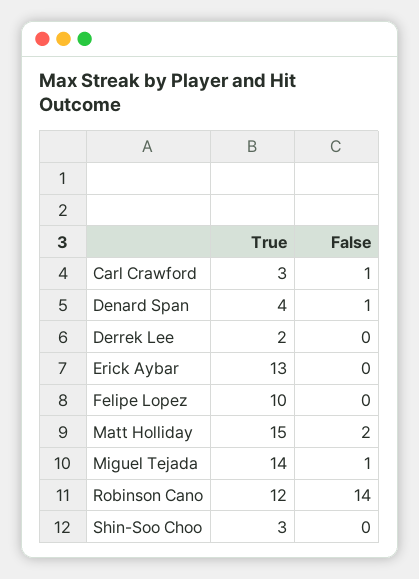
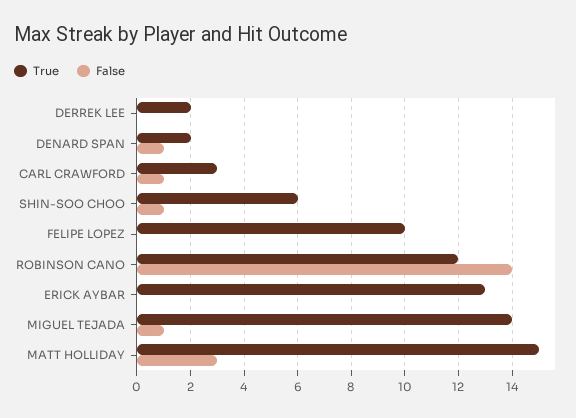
  {
    "True": {
      "Carl Crawford": 3,
-     "Denard Span": 4,
+     "Denard Span": 2,
      "Derrek Lee": 2,
      "Erick Aybar": 13,
      "Felipe Lopez": 10,
      "Matt Holliday": 15,
      "Miguel Tejada": 14,
      "Robinson Cano": 12,
-     "Shin-Soo Choo": 3
+     "Shin-Soo Choo": 6
    },
    "False": {
      "Carl Crawford": 1,
      "Denard Span": 1,
      "Derrek Lee": 0,
      "Erick Aybar": 0,
      "Felipe Lopez": 0,
-     "Matt Holliday": 2,
+     "Matt Holliday": 3,
      "Miguel Tejada": 1,
      "Robinson Cano": 14,
-     "Shin-Soo Choo": 0
+     "Shin-Soo Choo": 1
    }
  }

